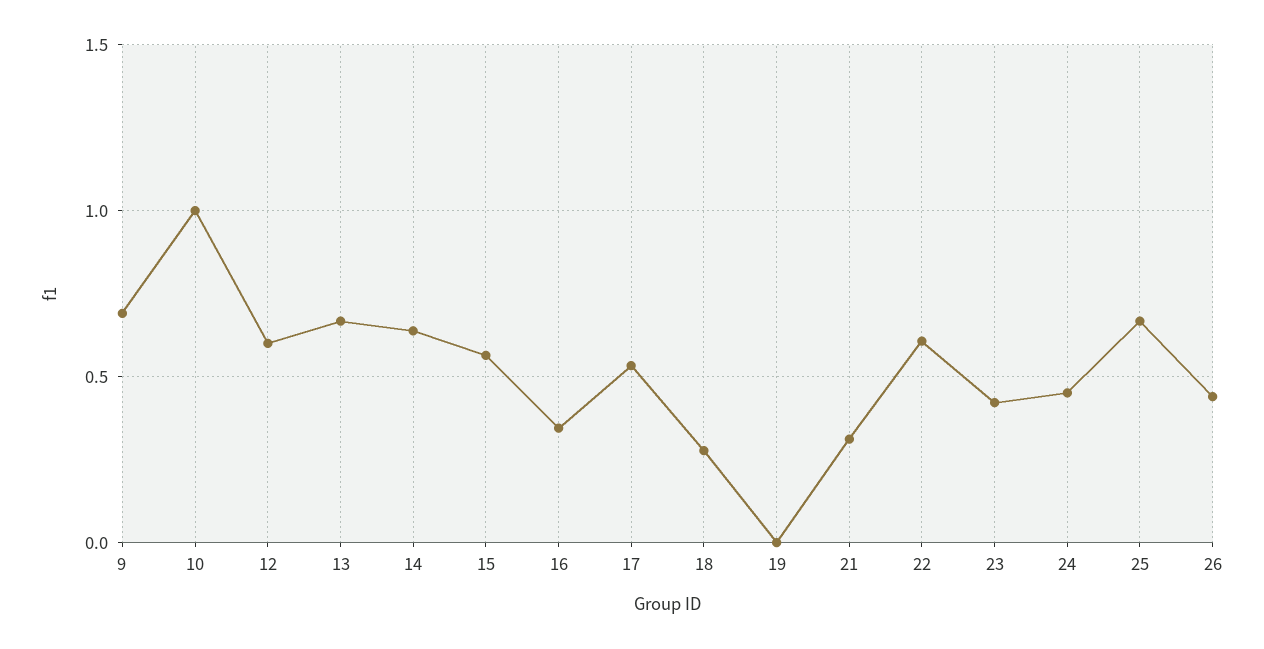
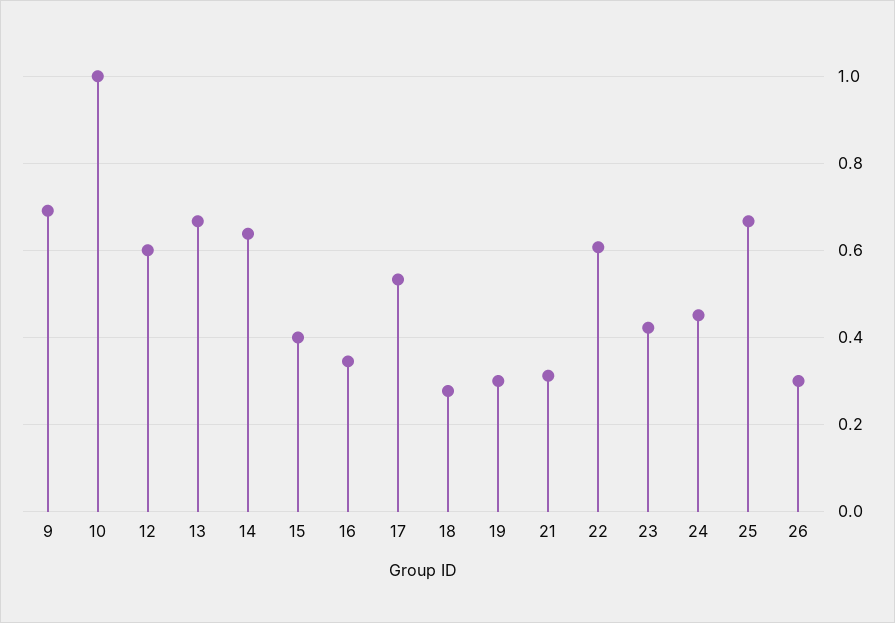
  {
    "9": 0.7,
    "10": 1,
    "12": 0.6,
    "13": 0.66,
    "14": 0.64,
-   "15": 0.55,
+   "15": 0.4,
    "16": 0.34,
    "17": 0.54,
    "18": 0.28,
-   "19": 0,
+   "19": 0.3,
    "21": 0.32,
    "22": 0.6,
    "23": 0.42,
    "24": 0.46,
    "25": 0.66,
-   "26": 0.45
+   "26": 0.3
  }

